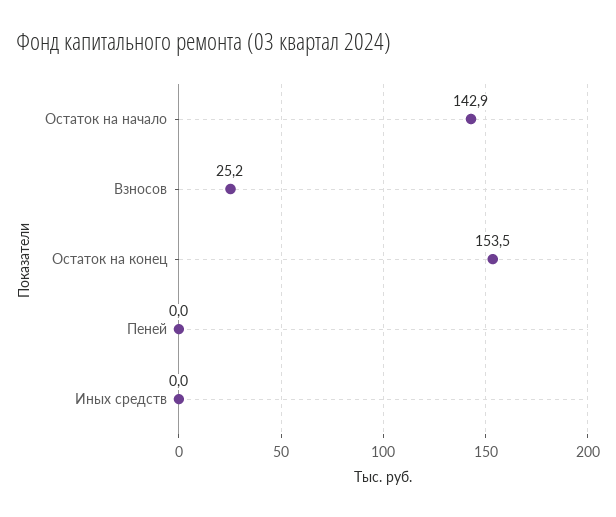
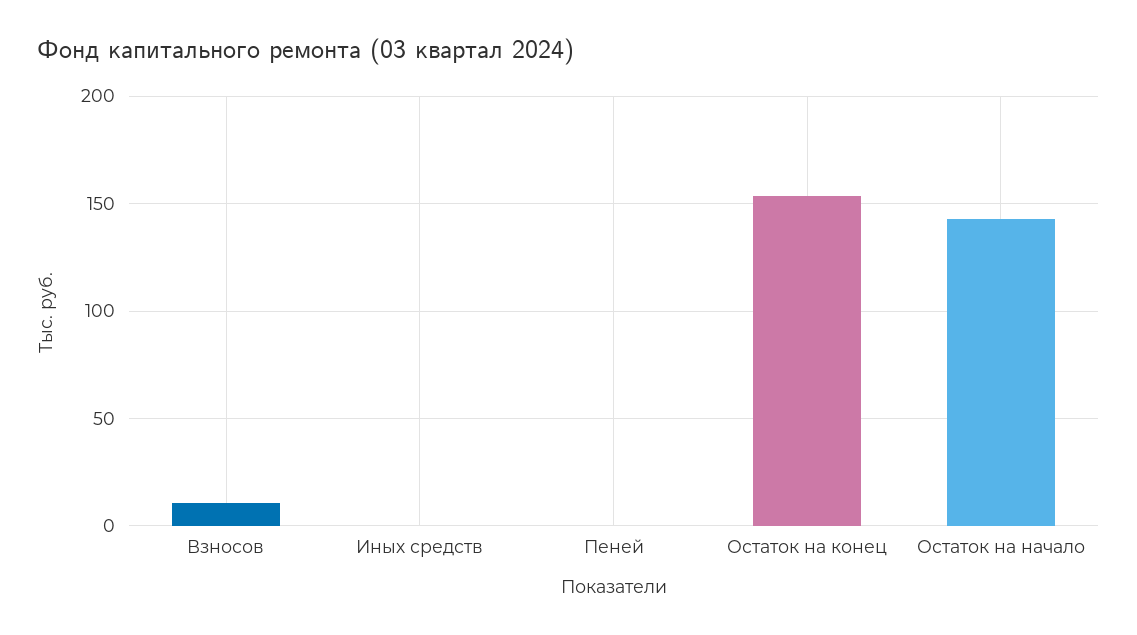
  {
    "Остаток на начало": 142.9,
-   "Взносов": 25.2,
+   "Взносов": 10,
    "Остаток на конец": 153.5,
    "Пеней": 0,
    "Иных средств": 0
  }

